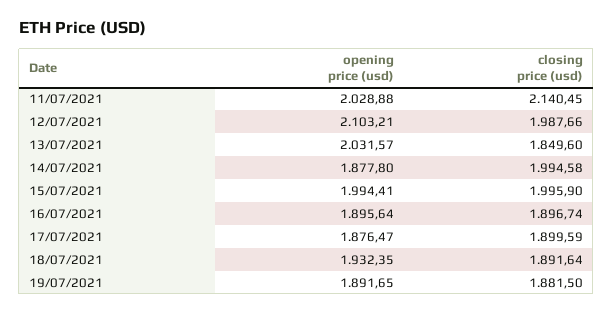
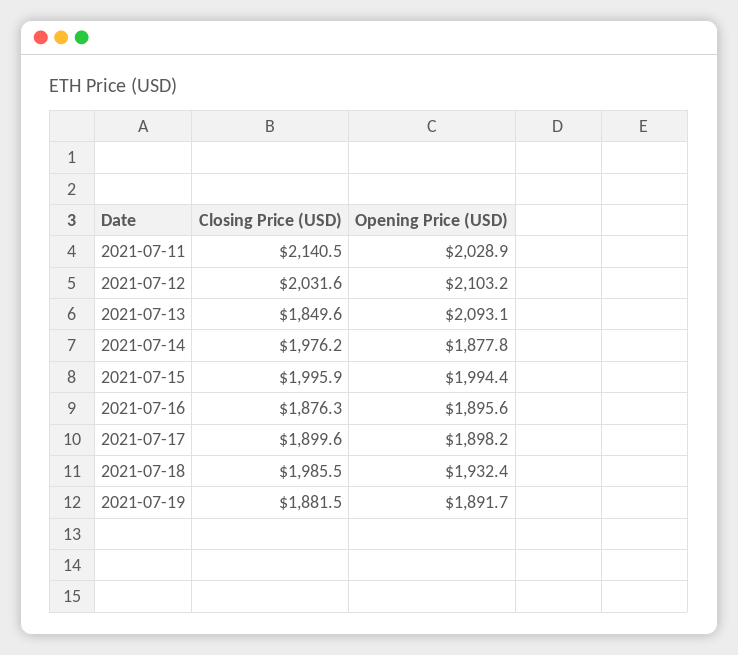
  {
    "opening price (usd)": {
      "11/07/2021": 2028.88,
      "12/07/2021": 2103.21,
-     "13/07/2021": 2031.57,
+     "13/07/2021": 2093.1,
      "14/07/2021": 1877.8,
      "15/07/2021": 1994.41,
      "16/07/2021": 1895.64,
-     "17/07/2021": 1876.47,
+     "17/07/2021": 1898.2,
      "18/07/2021": 1932.35,
      "19/07/2021": 1891.65
    },
    "closing price (usd)": {
      "11/07/2021": 2140.45,
-     "12/07/2021": 1987.66,
+     "12/07/2021": 2031.6,
      "13/07/2021": 1849.6,
-     "14/07/2021": 1994.58,
+     "14/07/2021": 1976.2,
      "15/07/2021": 1995.9,
-     "16/07/2021": 1896.74,
+     "16/07/2021": 1876.3,
      "17/07/2021": 1899.59,
-     "18/07/2021": 1891.64,
+     "18/07/2021": 1985.5,
      "19/07/2021": 1881.5
    }
  }

